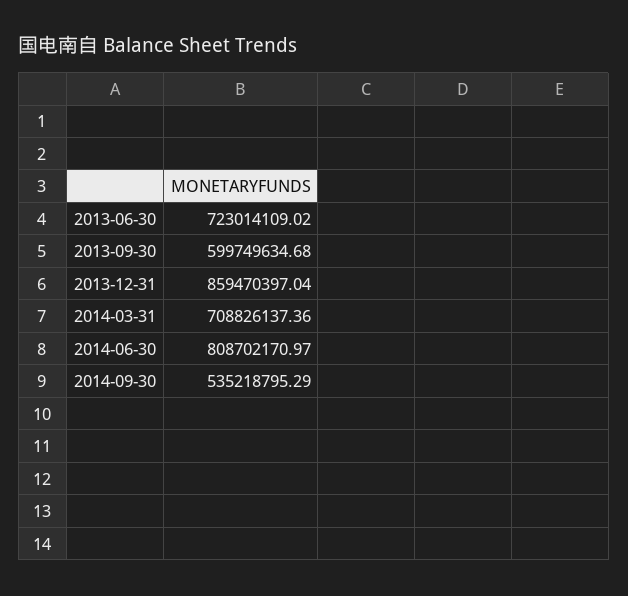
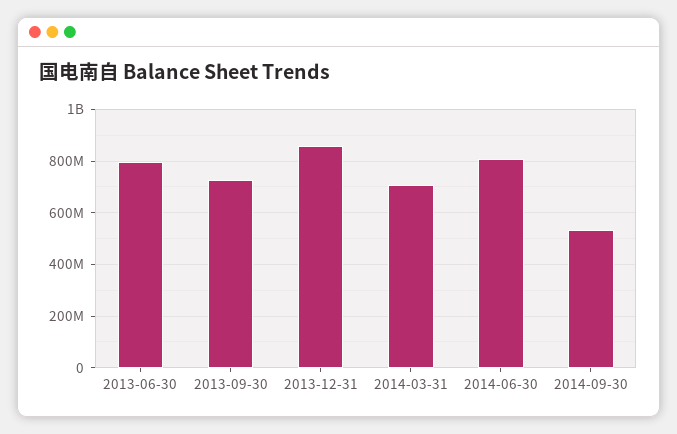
  {
-   "2013-06-30": 723014109.02,
+   "2013-06-30": 800000000,
-   "2013-09-30": 599749634.68,
+   "2013-09-30": 725000000,
    "2013-12-31": 859470397.04,
    "2014-03-31": 708826137.36,
    "2014-06-30": 808702170.97,
    "2014-09-30": 535218795.29
  }

